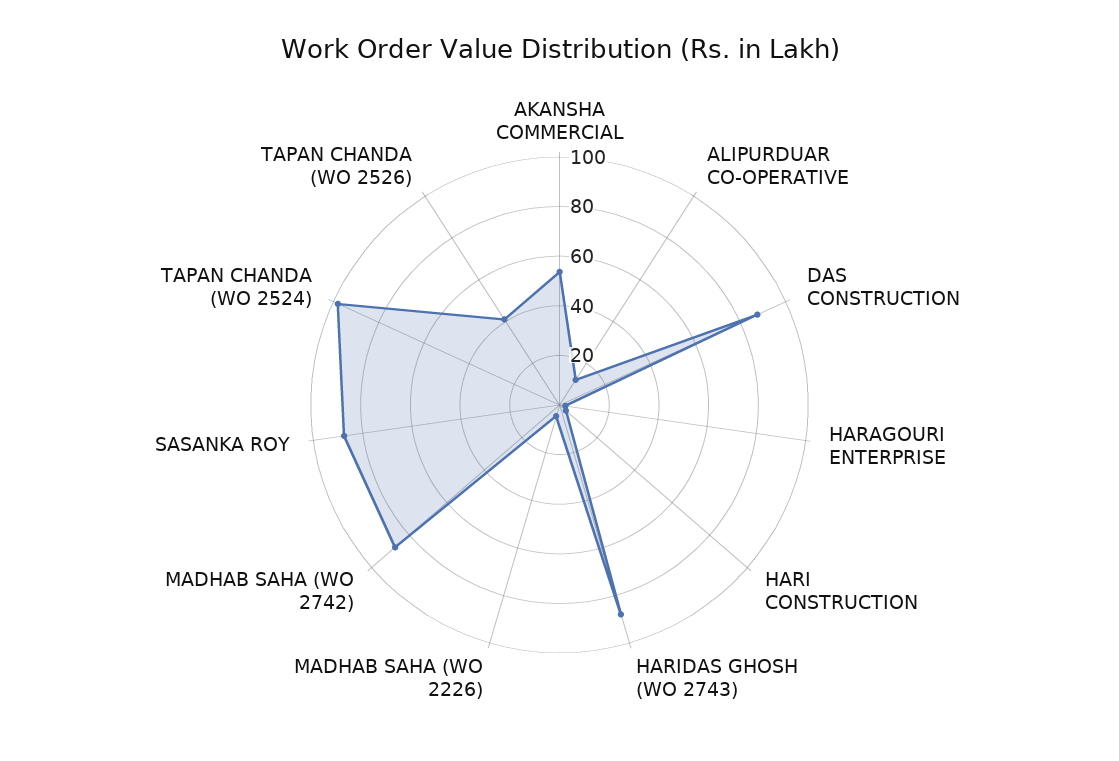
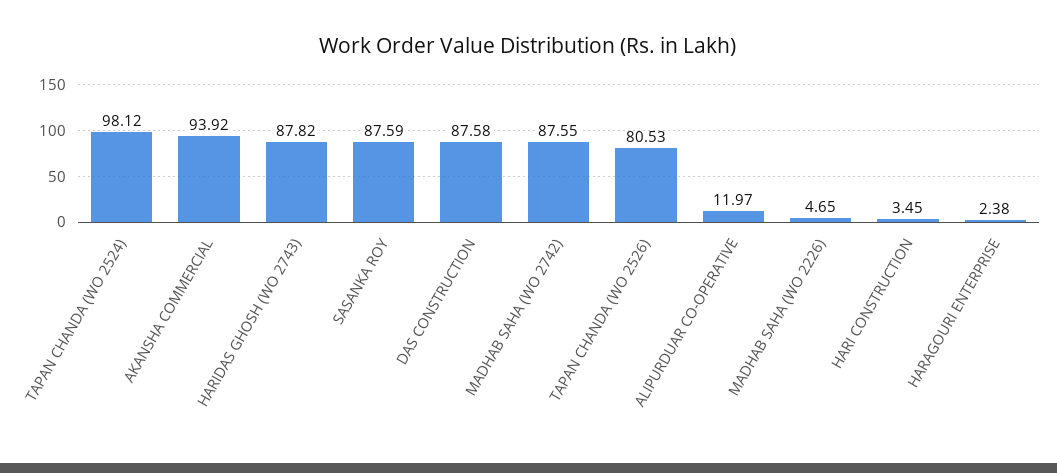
  {
-   "AKANSHA COMMERCIAL": 55,
+   "AKANSHA COMMERCIAL": 93.92,
    "ALIPURDUAR CO-OPERATIVE": 11.97,
    "DAS CONSTRUCTION": 87.58,
    "HARAGOURI ENTERPRISE": 2.38,
    "HARI CONSTRUCTION": 3.45,
    "HARIDAS GHOSH (WO 2743)": 87.82,
    "MADHAB SAHA (WO 2226)": 4.65,
    "MADHAB SAHA (WO 2742)": 87.55,
    "SASANKA ROY": 87.59,
    "TAPAN CHANDA (WO 2524)": 98.12,
-   "TAPAN CHANDA (WO 2526)": 40
+   "TAPAN CHANDA (WO 2526)": 80.53
  }

